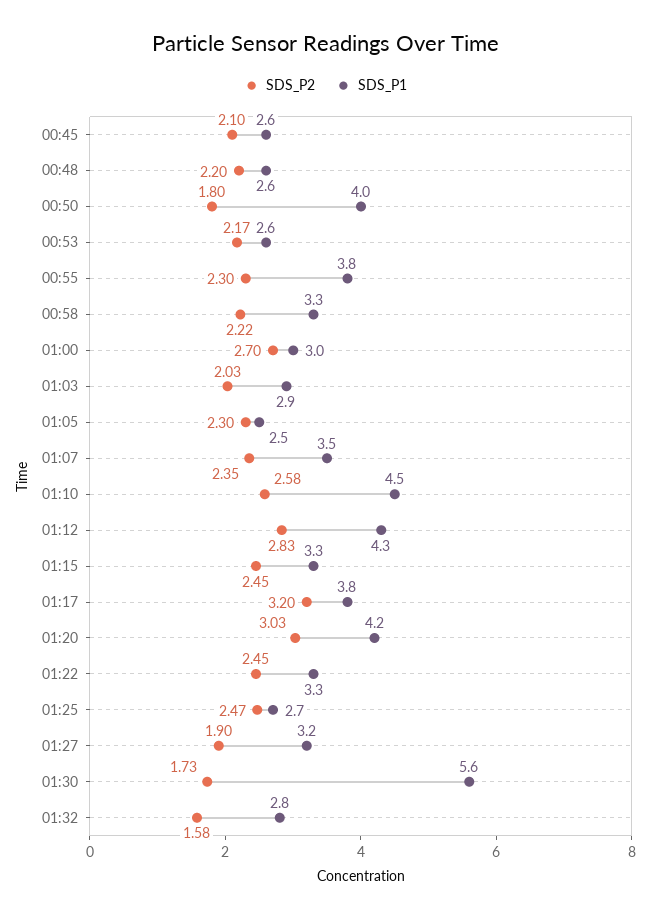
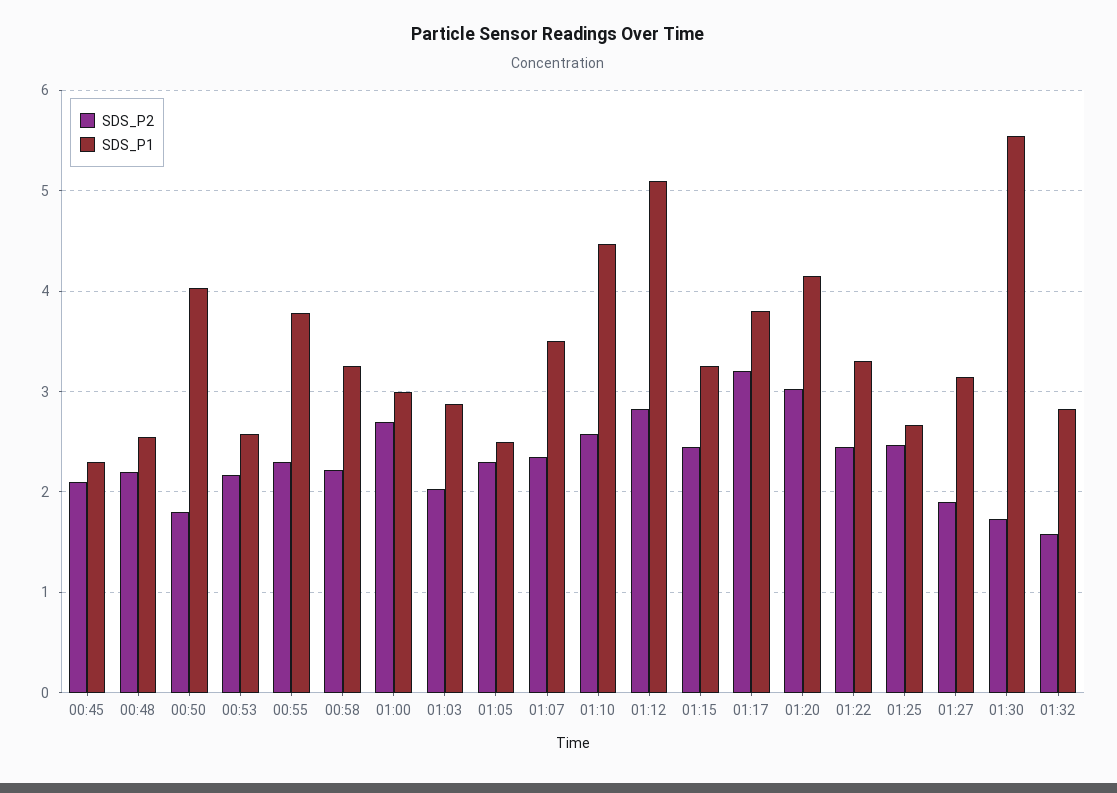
  {
    "SDS_P2": {
      "00:45": 2.1,
      "00:48": 2.2,
      "00:50": 1.8,
      "00:53": 2.17,
      "00:55": 2.3,
      "00:58": 2.22,
      "01:00": 2.7,
      "01:03": 2.03,
      "01:05": 2.3,
      "01:07": 2.35,
      "01:10": 2.58,
      "01:12": 2.83,
      "01:15": 2.45,
      "01:17": 3.2,
      "01:20": 3.03,
      "01:22": 2.45,
      "01:25": 2.47,
      "01:27": 1.9,
      "01:30": 1.73,
      "01:32": 1.58
    },
    "SDS_P1": {
-     "00:45": 2.6,
+     "00:45": 2.3,
      "00:48": 2.6,
      "00:50": 4,
      "00:53": 2.6,
      "00:55": 3.8,
      "00:58": 3.3,
      "01:00": 3,
      "01:03": 2.9,
      "01:05": 2.5,
      "01:07": 3.5,
      "01:10": 4.5,
-     "01:12": 4.3,
+     "01:12": 5.1,
      "01:15": 3.3,
      "01:17": 3.8,
      "01:20": 4.2,
      "01:22": 3.3,
      "01:25": 2.7,
      "01:27": 3.2,
      "01:30": 5.6,
      "01:32": 2.8
    }
  }

